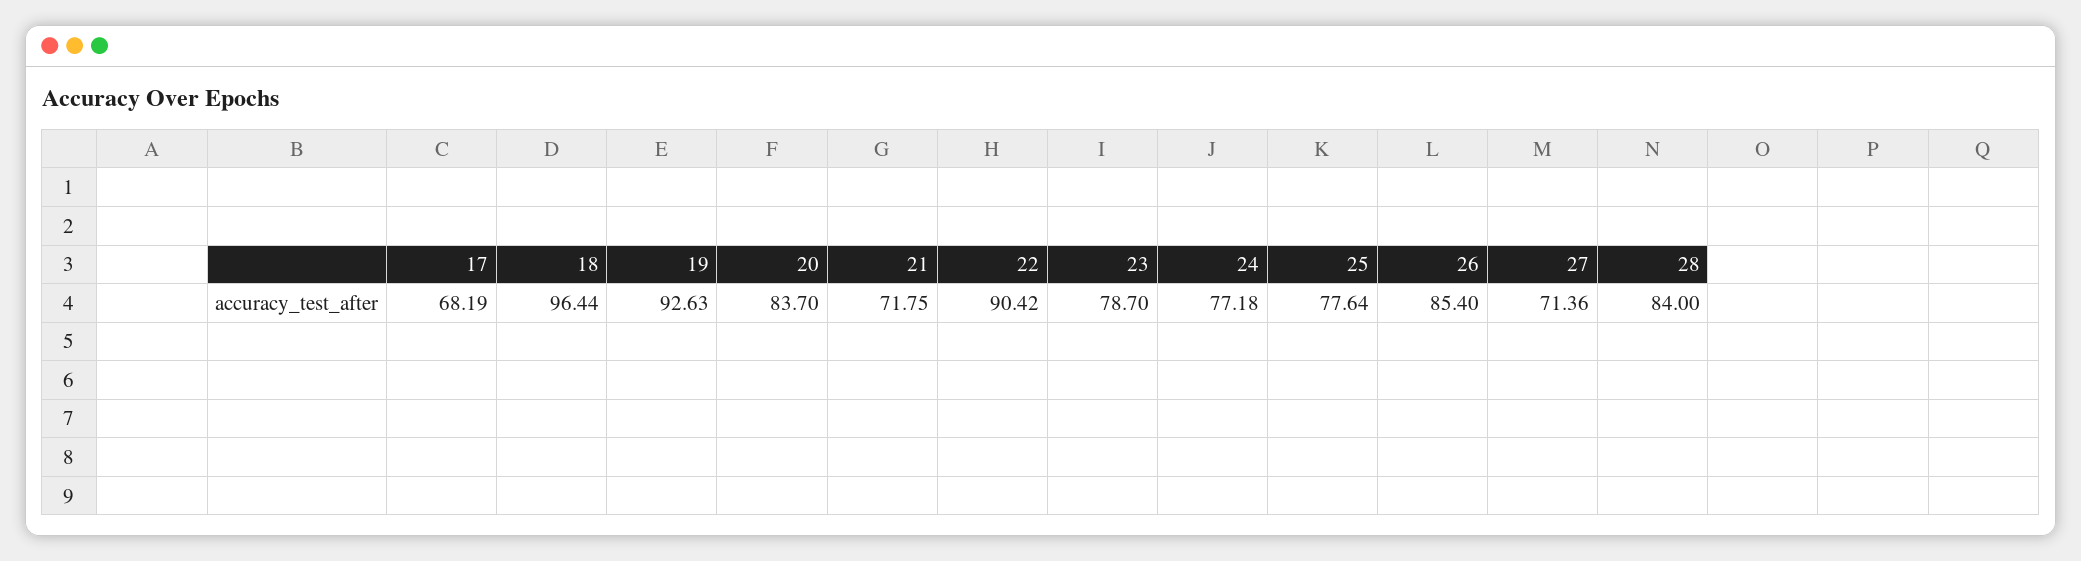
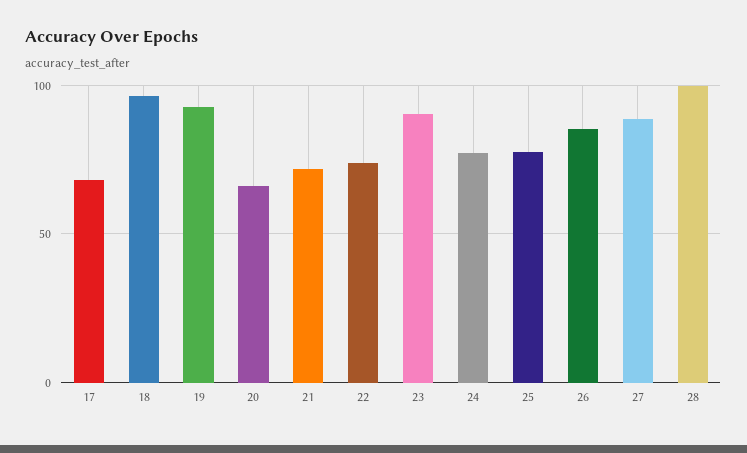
  {
    "17": 68.19,
    "18": 96.44,
    "19": 92.63,
-   "20": 83.7,
+   "20": 65,
    "21": 71.75,
-   "22": 90.42,
+   "22": 75,
-   "23": 78.7,
+   "23": 90,
    "24": 77.18,
    "25": 77.64,
    "26": 85.4,
-   "27": 71.36,
+   "27": 90,
-   "28": 84
+   "28": 100
  }

